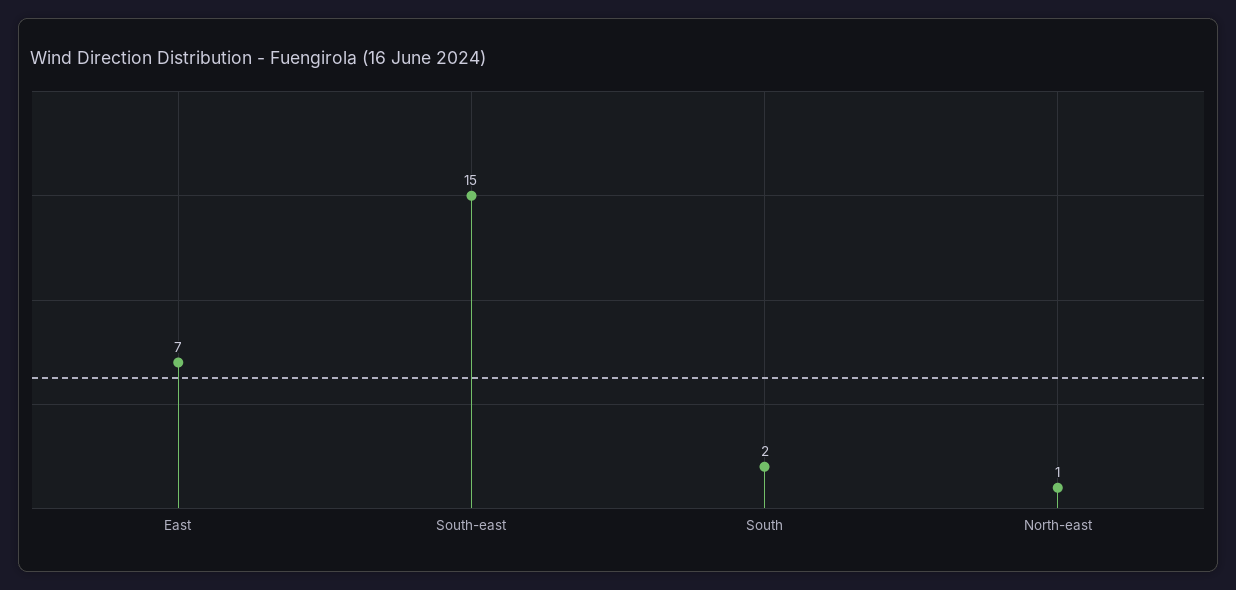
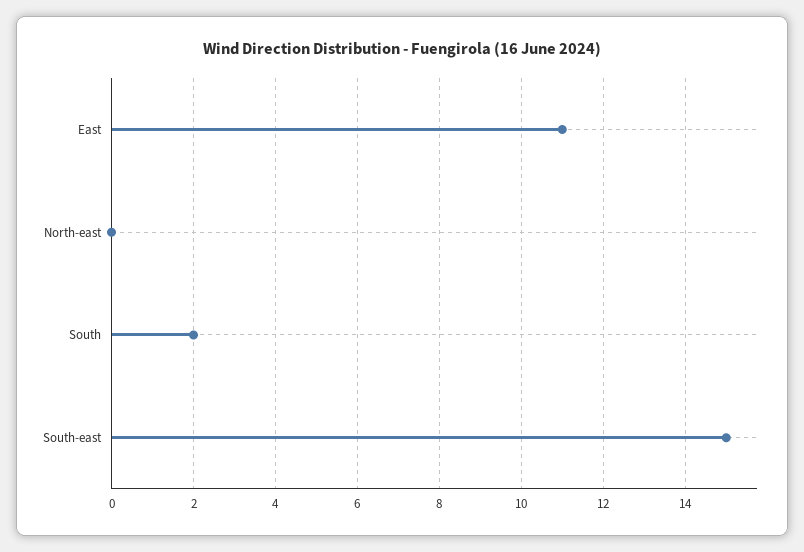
  {
-   "East": 7,
+   "East": 11,
    "South-east": 15,
    "South": 2,
-   "North-east": 1
+   "North-east": 0
  }

